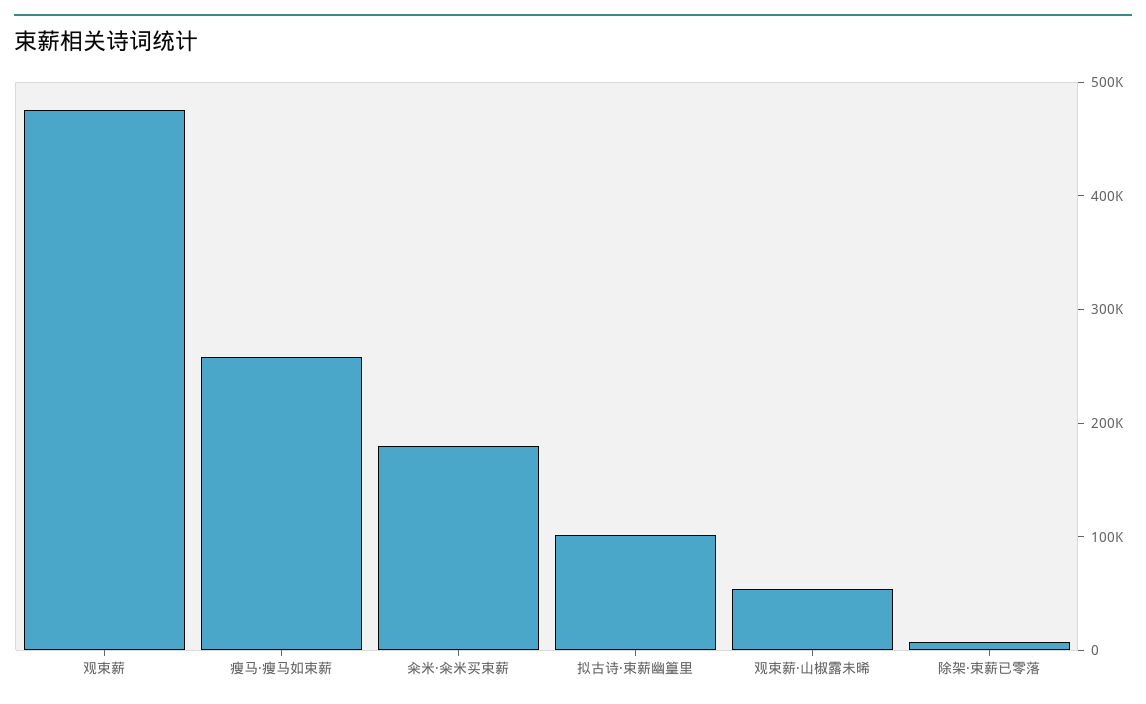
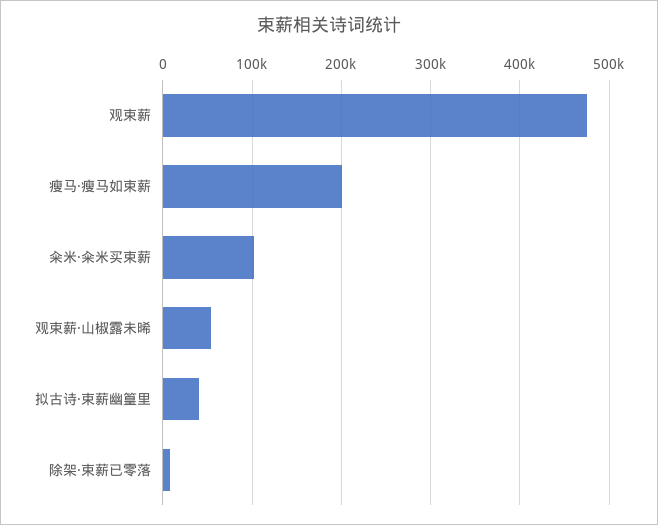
  {
    "观束薪": 480000,
-   "瘦马·瘦马如束薪": 260000,
+   "瘦马·瘦马如束薪": 200000,
-   "籴米·籴米买束薪": 180000,
+   "籴米·籴米买束薪": 100000,
-   "拟古诗·束薪幽篁里": 100000,
+   "拟古诗·束薪幽篁里": 40000,
    "观束薪·山椒露未晞": 50000,
    "除架·束薪已零落": 10000
  }

